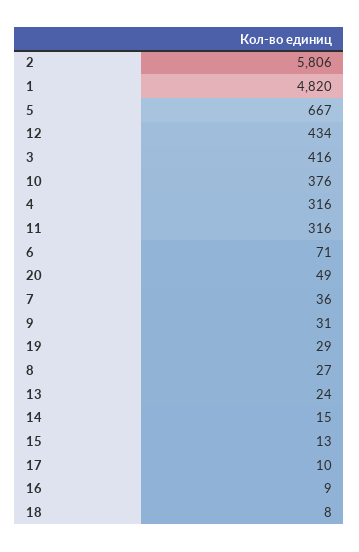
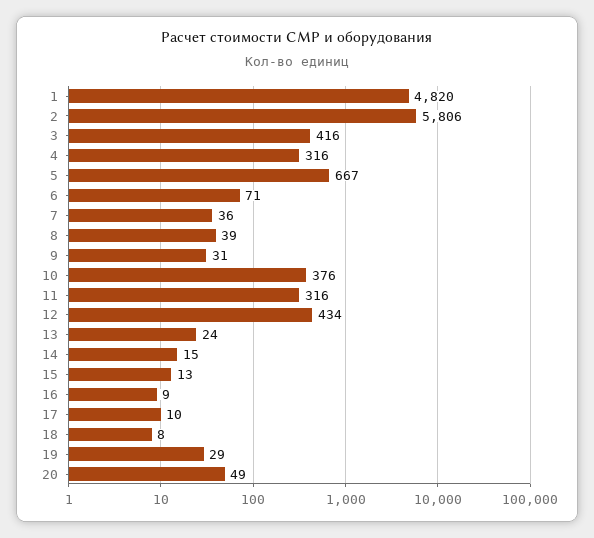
  {
    "2": 5806,
    "1": 4820,
    "5": 667,
    "12": 434,
    "3": 416,
    "10": 376,
    "4": 316,
    "11": 316,
    "6": 71,
    "20": 49,
    "7": 36,
    "9": 31,
    "19": 29,
-   "8": 27,
+   "8": 39,
    "13": 24,
    "14": 15,
    "15": 13,
    "17": 10,
    "16": 9,
    "18": 8
  }

